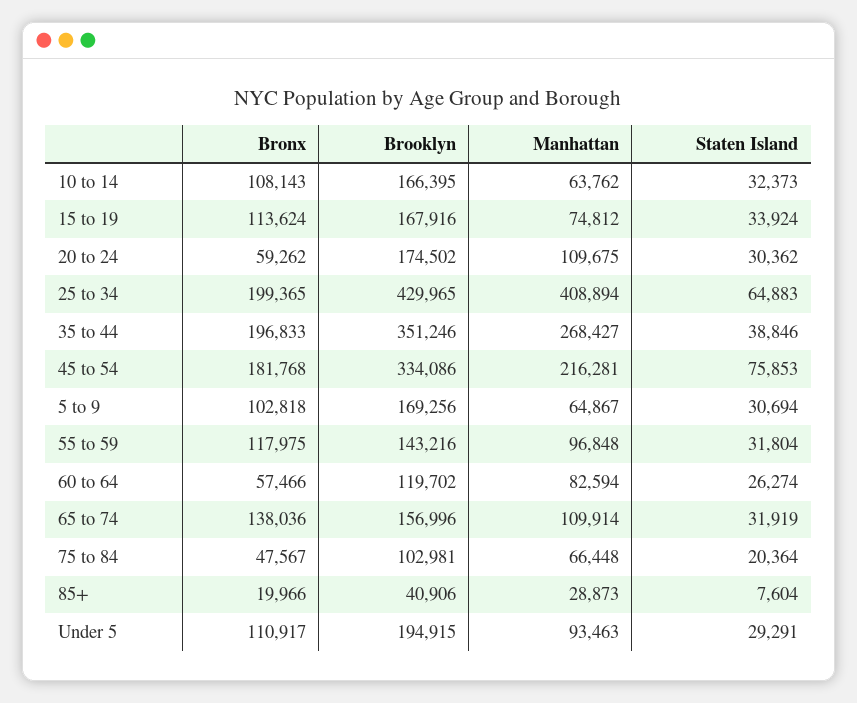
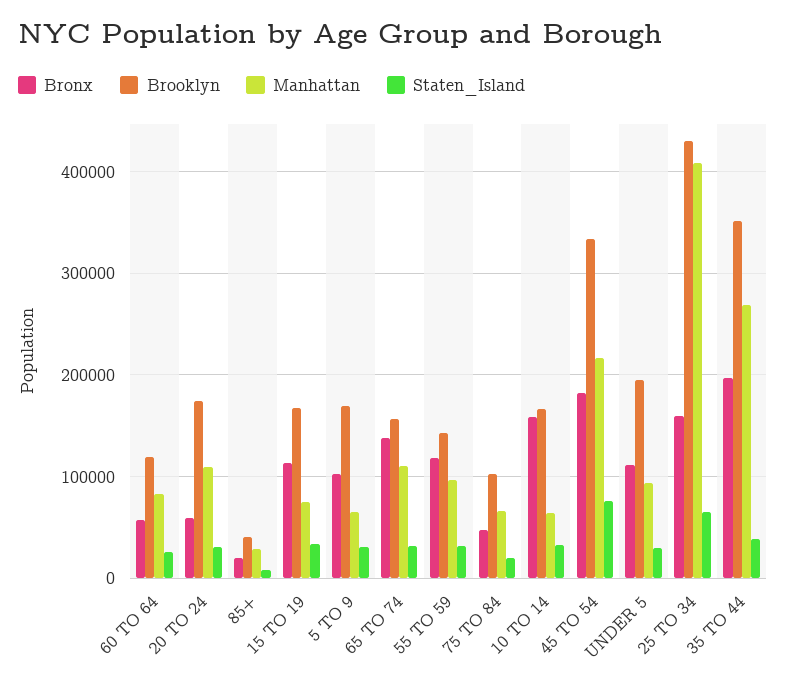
  {
    "Bronx": {
-     "10 to 14": 108143,
+     "10 to 14": 160000,
      "15 to 19": 113624,
      "20 to 24": 59262,
-     "25 to 34": 199365,
+     "25 to 34": 160000,
      "35 to 44": 196833,
      "45 to 54": 181768,
      "5 to 9": 102818,
      "55 to 59": 117975,
      "60 to 64": 57466,
      "65 to 74": 138036,
      "75 to 84": 47567,
      "85+": 19966,
      "Under 5": 110917
    },
    "Brooklyn": {
      "10 to 14": 166395,
      "15 to 19": 167916,
      "20 to 24": 174502,
      "25 to 34": 429965,
      "35 to 44": 351246,
      "45 to 54": 334086,
      "5 to 9": 169256,
      "55 to 59": 143216,
      "60 to 64": 119702,
      "65 to 74": 156996,
      "75 to 84": 102981,
      "85+": 40906,
      "Under 5": 194915
    },
    "Manhattan": {
      "10 to 14": 63762,
      "15 to 19": 74812,
      "20 to 24": 109675,
      "25 to 34": 408894,
      "35 to 44": 268427,
      "45 to 54": 216281,
      "5 to 9": 64867,
      "55 to 59": 96848,
      "60 to 64": 82594,
      "65 to 74": 109914,
      "75 to 84": 66448,
      "85+": 28873,
      "Under 5": 93463
    },
    "Staten Island": {
      "10 to 14": 32373,
      "15 to 19": 33924,
      "20 to 24": 30362,
      "25 to 34": 64883,
      "35 to 44": 38846,
      "45 to 54": 75853,
      "5 to 9": 30694,
      "55 to 59": 31804,
      "60 to 64": 26274,
      "65 to 74": 31919,
      "75 to 84": 20364,
      "85+": 7604,
      "Under 5": 29291
    }
  }

